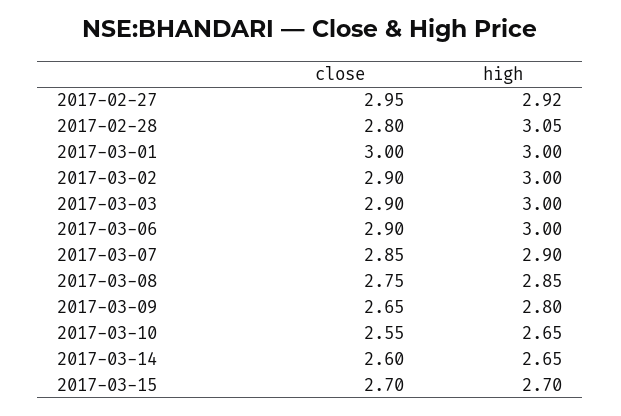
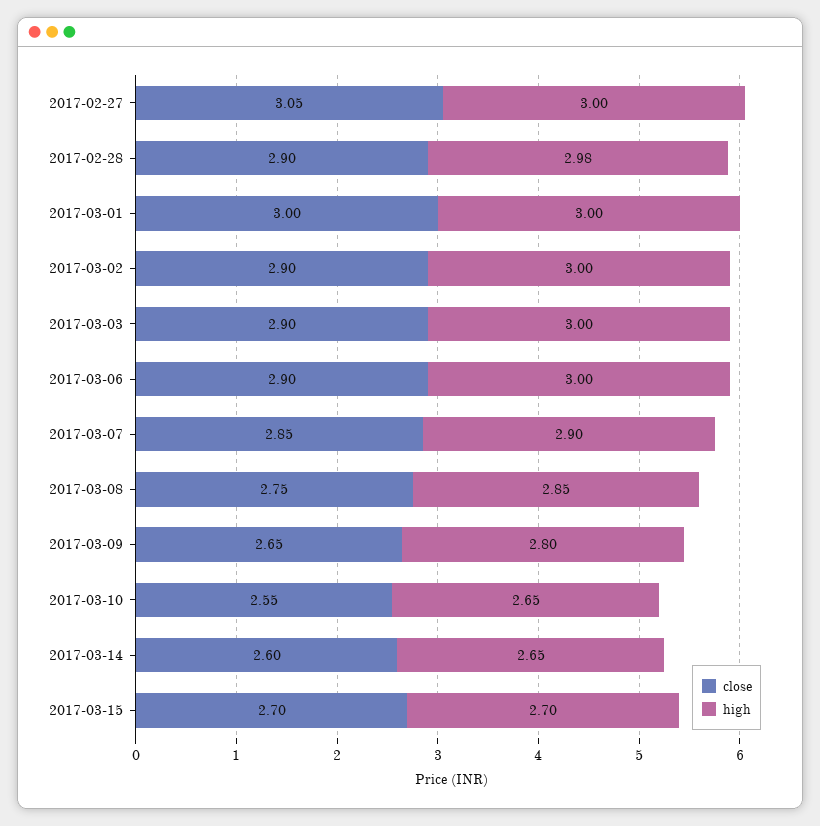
  {
    "close": {
-     "2017-02-27": 2.95,
+     "2017-02-27": 3.05,
-     "2017-02-28": 2.8,
+     "2017-02-28": 2.9,
      "2017-03-01": 3,
      "2017-03-02": 2.9,
      "2017-03-03": 2.9,
      "2017-03-06": 2.9,
      "2017-03-07": 2.85,
      "2017-03-08": 2.75,
      "2017-03-09": 2.65,
      "2017-03-10": 2.55,
      "2017-03-14": 2.6,
      "2017-03-15": 2.7
    },
    "high": {
-     "2017-02-27": 2.92,
+     "2017-02-27": 3,
-     "2017-02-28": 3.05,
+     "2017-02-28": 2.98,
      "2017-03-01": 3,
      "2017-03-02": 3,
      "2017-03-03": 3,
      "2017-03-06": 3,
      "2017-03-07": 2.9,
      "2017-03-08": 2.85,
      "2017-03-09": 2.8,
      "2017-03-10": 2.65,
      "2017-03-14": 2.65,
      "2017-03-15": 2.7
    }
  }

